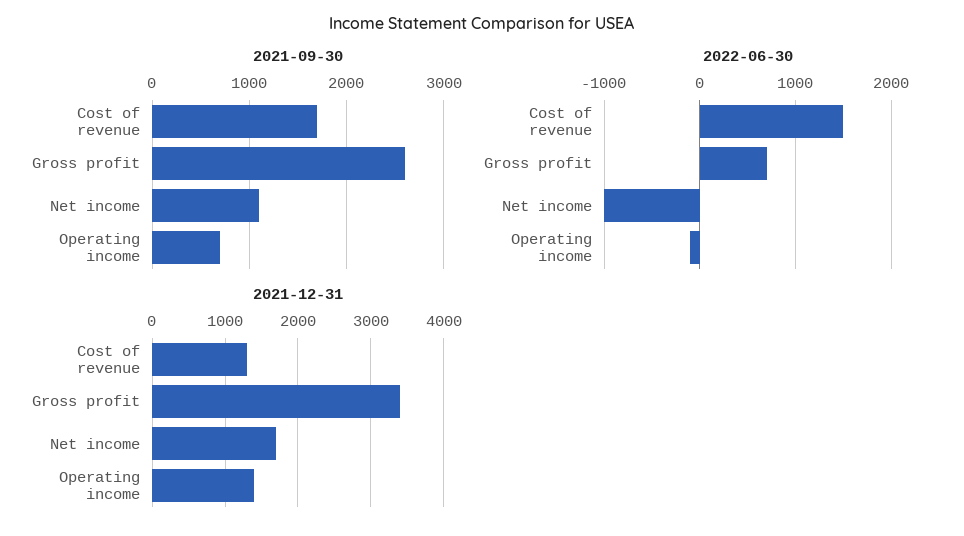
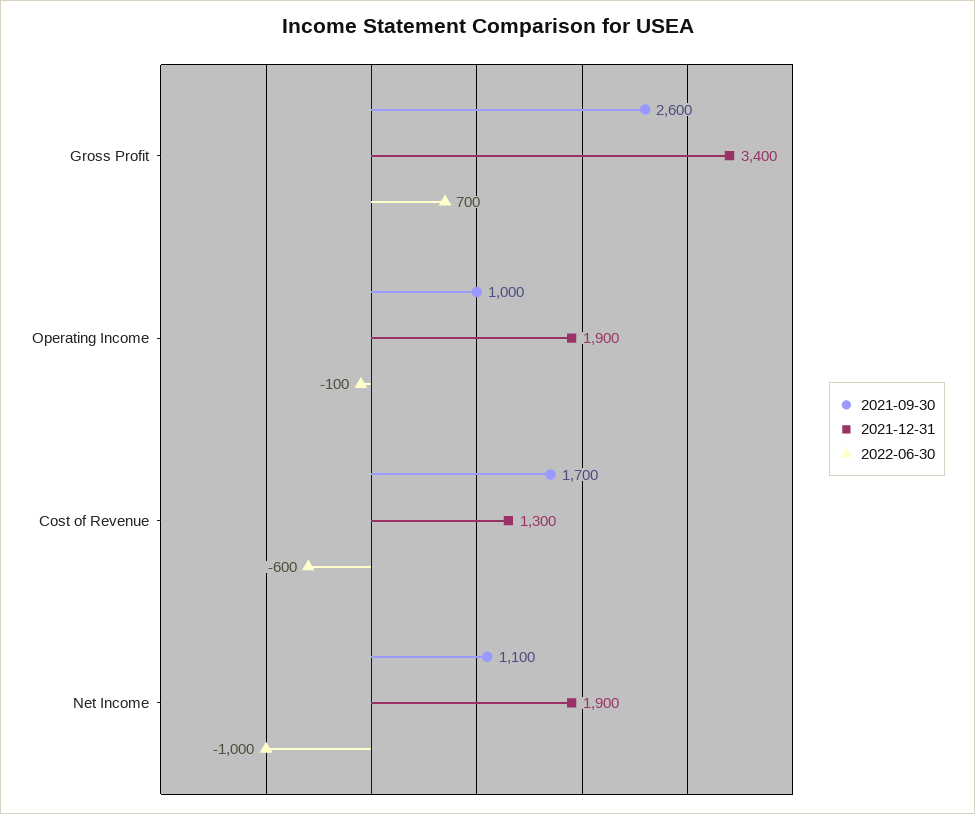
  {
    "2021-09-30": {
      "Cost of revenue": 1700,
      "Gross profit": 2600,
      "Net income": 1100,
-     "Operating income": 700
+     "Operating income": 1000
    },
    "2022-06-30": {
-     "Cost of revenue": 1500,
+     "Cost of revenue": -600,
      "Gross profit": 700,
      "Net income": -1000,
      "Operating income": -100
    },
    "2021-12-31": {
      "Cost of revenue": 1300,
      "Gross profit": 3400,
-     "Net income": 1700,
+     "Net income": 1900,
-     "Operating income": 1400
+     "Operating income": 1900
    }
  }

